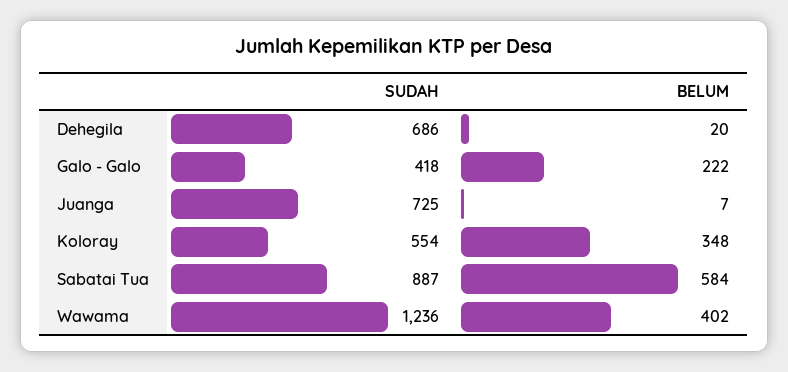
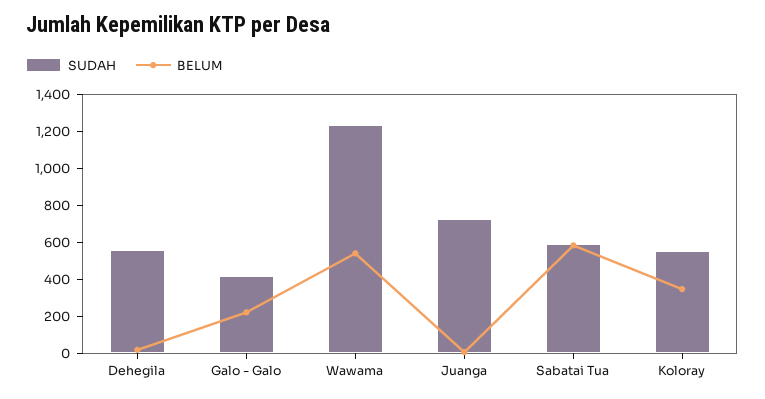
  {
    "SUDAH": {
-     "Dehegila": 686,
+     "Dehegila": 550,
      "Galo - Galo": 418,
      "Juanga": 725,
      "Koloray": 554,
-     "Sabatai Tua": 887,
+     "Sabatai Tua": 600,
      "Wawama": 1236
    },
    "BELUM": {
      "Dehegila": 20,
      "Galo - Galo": 222,
      "Juanga": 7,
      "Koloray": 348,
      "Sabatai Tua": 584,
-     "Wawama": 402
+     "Wawama": 550
    }
  }

